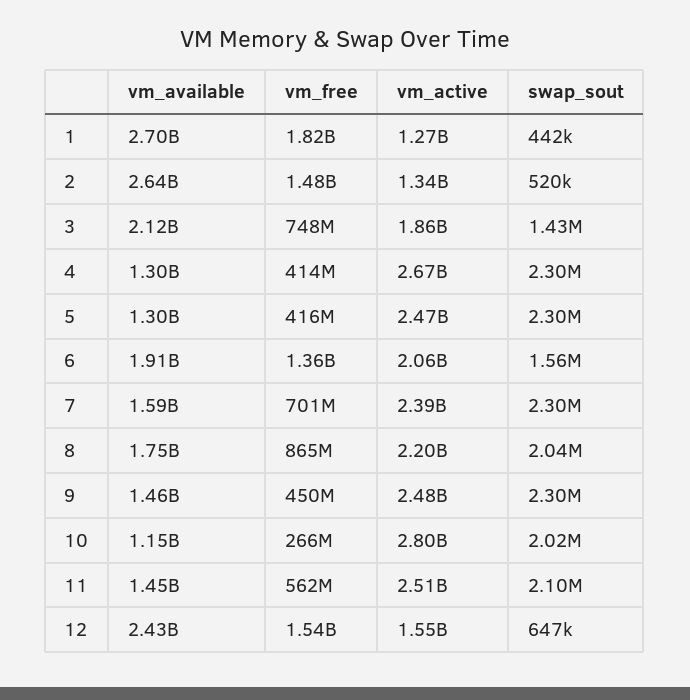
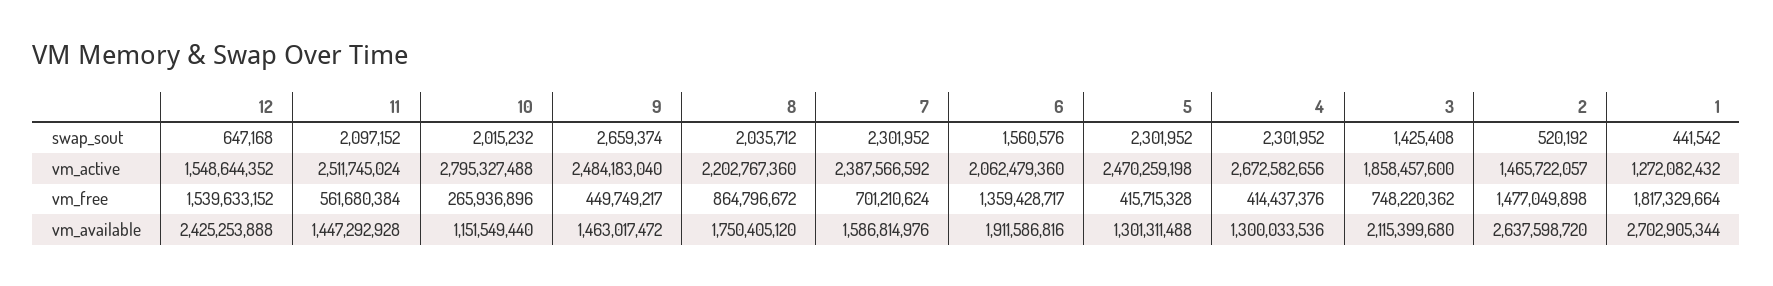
  {
    "vm_available": {
      "1": 2702905344,
      "2": 2637598720,
      "3": 2115399680,
      "4": 1300033536,
      "5": 1301311488,
      "6": 1911586816,
      "7": 1586814976,
      "8": 1750405120,
      "9": 1463017472,
      "10": 1151549440,
      "11": 1447292928,
      "12": 2425253888
    },
    "vm_free": {
      "1": 1817329664,
      "2": 1477049898,
      "3": 748220362,
      "4": 414437376,
      "5": 415715328,
      "6": 1359428717,
      "7": 701210624,
      "8": 864796672,
      "9": 449749217,
      "10": 265936896,
      "11": 561680384,
      "12": 1539633152
    },
    "vm_active": {
      "1": 1272082432,
-     "2": 1340000000,
+     "2": 1465722057,
      "3": 1858457600,
      "4": 2672582656,
      "5": 2470259198,
      "6": 2062479360,
      "7": 2387566592,
      "8": 2202767360,
      "9": 2484183040,
      "10": 2795327488,
      "11": 2511745024,
      "12": 1548644352
    },
    "swap_sout": {
      "1": 441542,
      "2": 520192,
      "3": 1425408,
      "4": 2301952,
      "5": 2301952,
      "6": 1560576,
      "7": 2301952,
      "8": 2035712,
-     "9": 2300000,
+     "9": 2659374,
      "10": 2015232,
      "11": 2097152,
      "12": 647168
    }
  }

